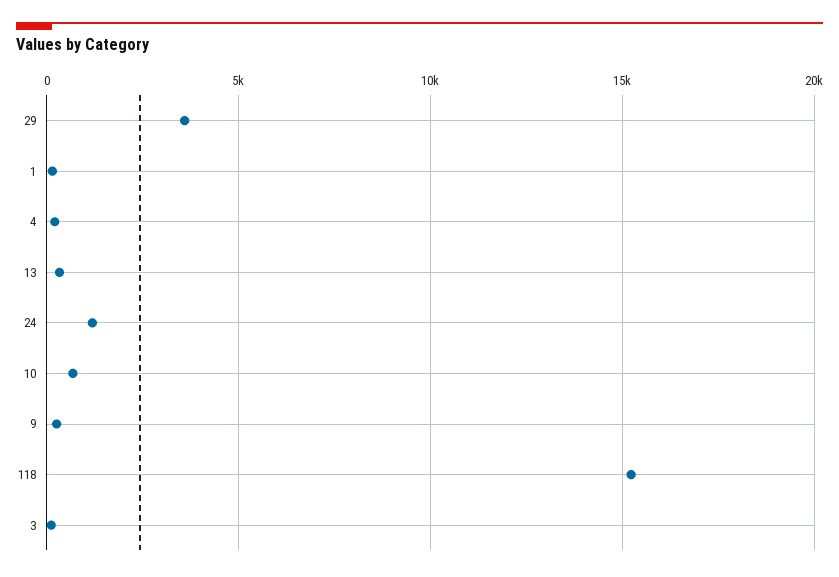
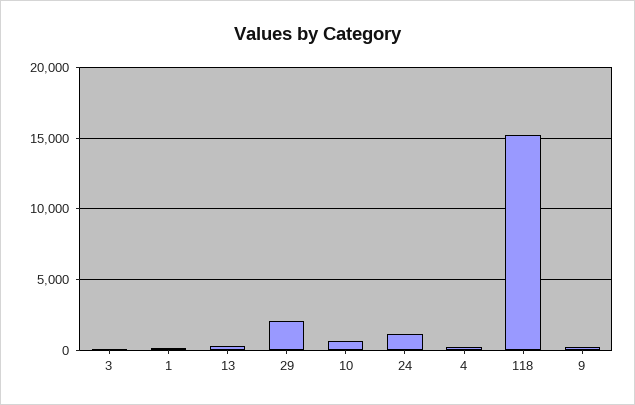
  {
-   "29": 3500,
+   "29": 2000,
    "1": 0,
    "4": 0,
    "13": 500,
    "24": 1000,
    "10": 500,
    "9": 500,
    "118": 15000,
    "3": 0
  }

